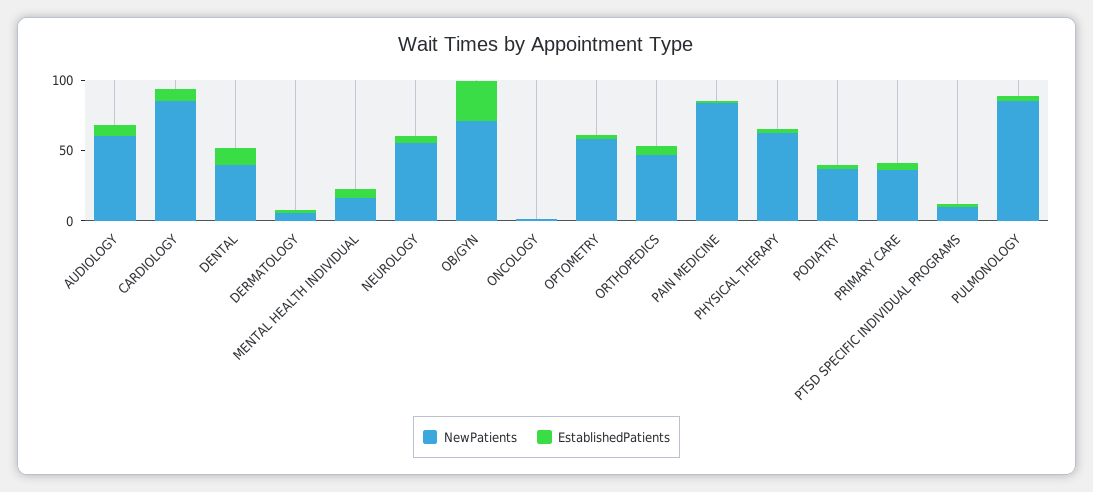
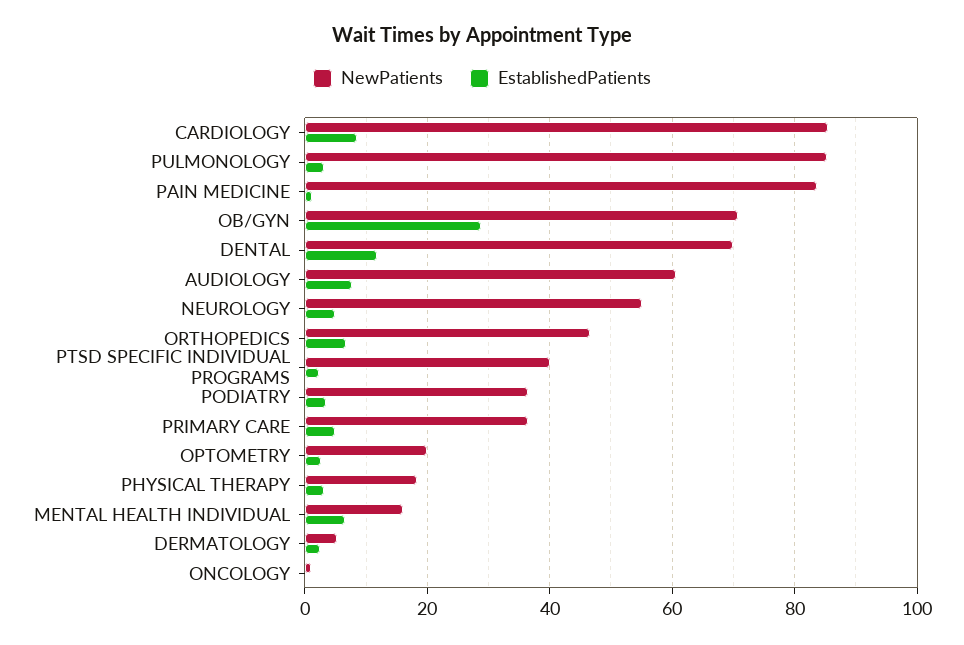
  {
    "NewPatients": {
      "AUDIOLOGY": 60,
      "CARDIOLOGY": 86,
-     "DENTAL": 40,
+     "DENTAL": 70,
      "DERMATOLOGY": 6,
      "MENTAL HEALTH INDIVIDUAL": 16,
      "NEUROLOGY": 56,
      "OB/GYN": 70,
      "ONCOLOGY": 2,
-     "OPTOMETRY": 60,
+     "OPTOMETRY": 20,
      "ORTHOPEDICS": 46,
      "PAIN MEDICINE": 84,
-     "PHYSICAL THERAPY": 60,
+     "PHYSICAL THERAPY": 18,
      "PODIATRY": 36,
      "PRIMARY CARE": 36,
-     "PTSD SPECIFIC INDIVIDUAL PROGRAMS": 10,
+     "PTSD SPECIFIC INDIVIDUAL PROGRAMS": 40,
      "PULMONOLOGY": 86
    },
    "EstablishedPatients": {
      "AUDIOLOGY": 8,
      "CARDIOLOGY": 8,
      "DENTAL": 12,
      "DERMATOLOGY": 2,
      "MENTAL HEALTH INDIVIDUAL": 6,
      "NEUROLOGY": 6,
      "OB/GYN": 28,
      "ONCOLOGY": 0,
      "OPTOMETRY": 2,
      "ORTHOPEDICS": 6,
      "PAIN MEDICINE": 2,
      "PHYSICAL THERAPY": 4,
      "PODIATRY": 4,
      "PRIMARY CARE": 4,
      "PTSD SPECIFIC INDIVIDUAL PROGRAMS": 2,
      "PULMONOLOGY": 4
    }
  }

